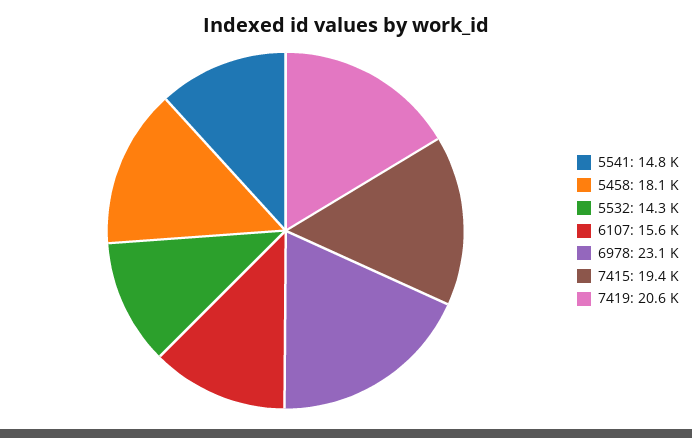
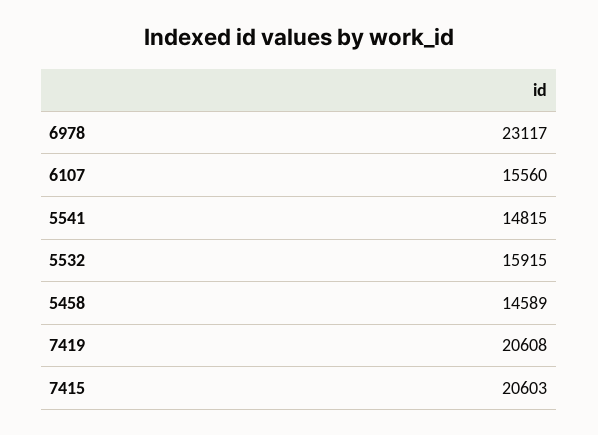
  {
    "5541": 14815,
-   "5458": 18100,
+   "5458": 14589,
-   "5532": 14300,
+   "5532": 15915,
    "6107": 15560,
    "6978": 23117,
-   "7415": 19400,
+   "7415": 20603,
    "7419": 20608
  }

